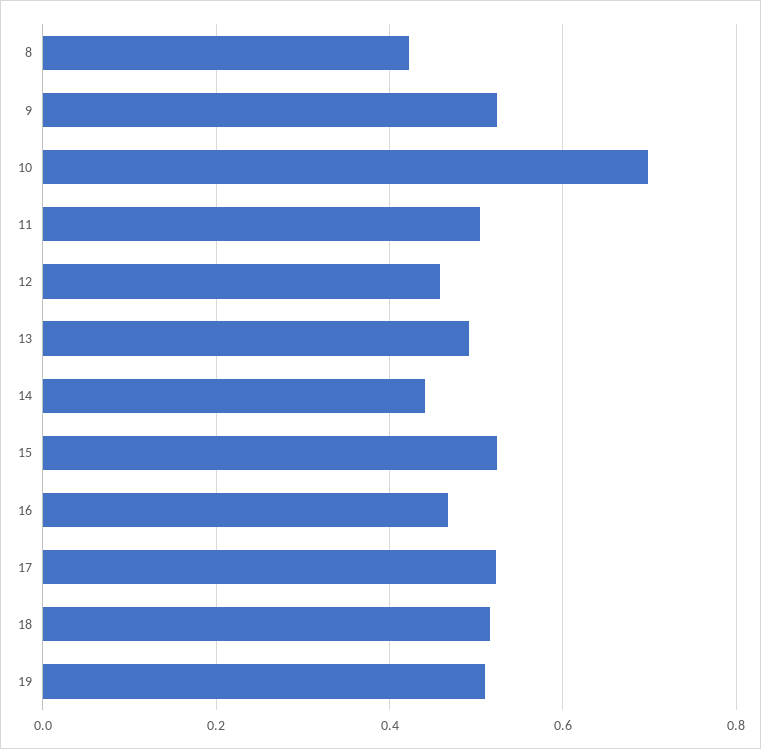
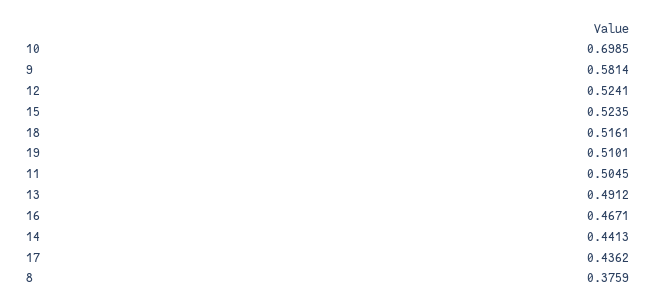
  {
-   "8": 0.42,
+   "8": 0.3759,
-   "9": 0.52,
+   "9": 0.5814,
    "10": 0.6985,
    "11": 0.5045,
-   "12": 0.46,
+   "12": 0.5241,
    "13": 0.4912,
    "14": 0.4413,
    "15": 0.5235,
    "16": 0.4671,
-   "17": 0.52,
+   "17": 0.4362,
    "18": 0.5161,
    "19": 0.5101
  }

